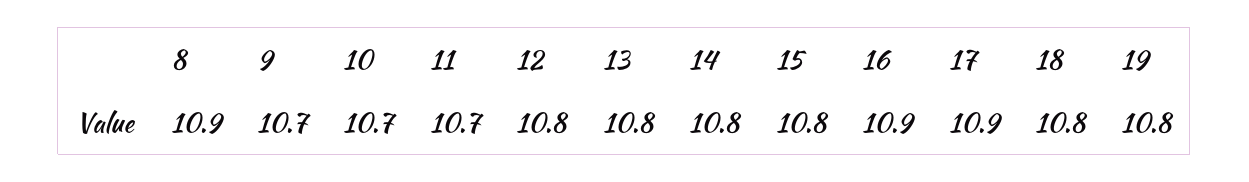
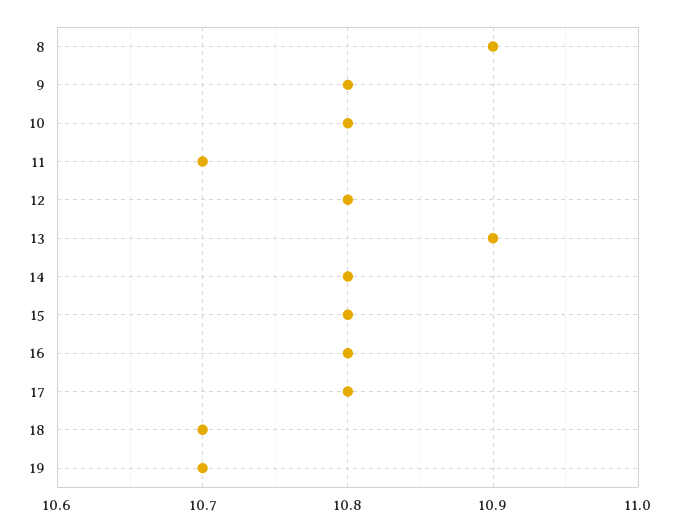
  {
    "8": 10.9,
-   "9": 10.7,
+   "9": 10.8,
-   "10": 10.7,
+   "10": 10.8,
    "11": 10.7,
    "12": 10.8,
-   "13": 10.8,
+   "13": 10.9,
    "14": 10.8,
    "15": 10.8,
-   "16": 10.9,
+   "16": 10.8,
-   "17": 10.9,
+   "17": 10.8,
-   "18": 10.8,
+   "18": 10.7,
-   "19": 10.8
+   "19": 10.7
  }

